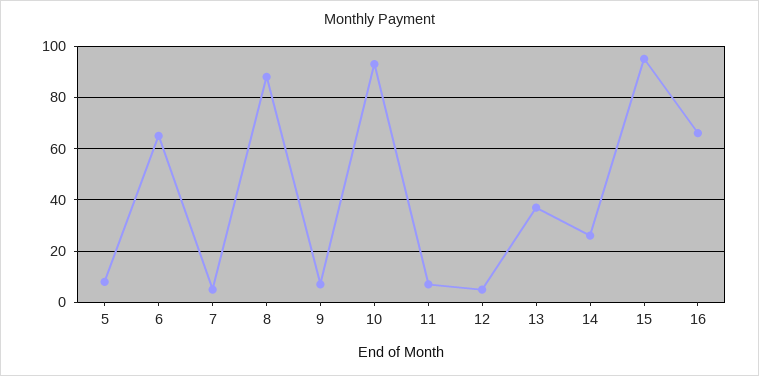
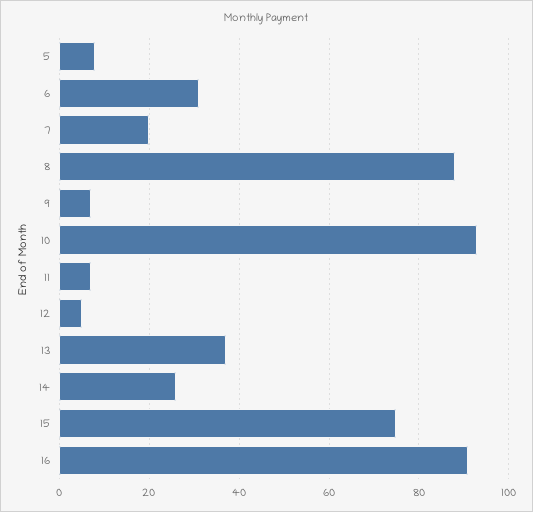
  {
    "5": 10,
-   "6": 65,
+   "6": 30,
-   "7": 5,
+   "7": 20,
    "8": 90,
    "9": 5,
    "10": 95,
    "11": 5,
    "12": 5,
    "13": 35,
    "14": 25,
-   "15": 95,
+   "15": 75,
-   "16": 65
+   "16": 90
  }

